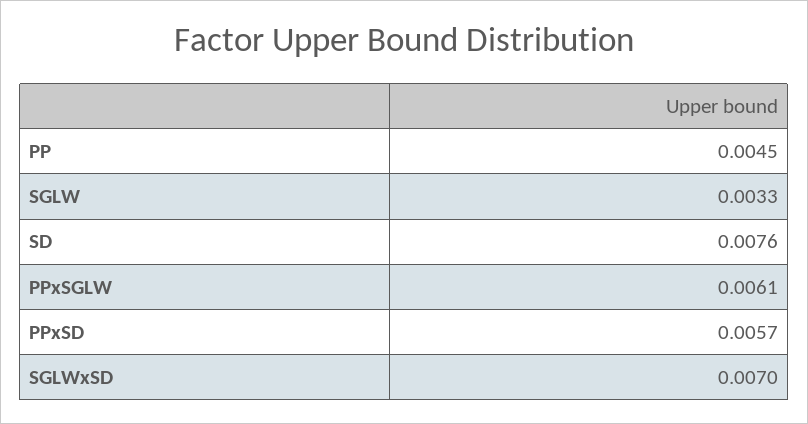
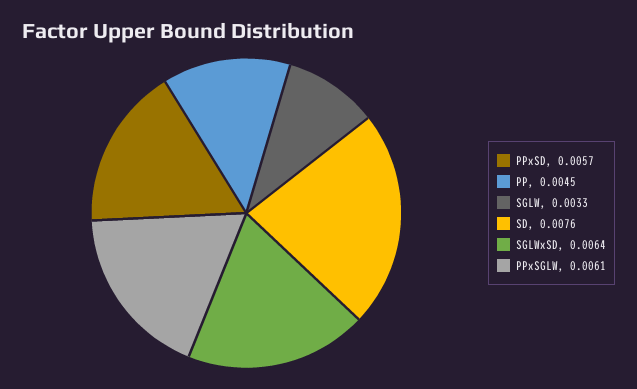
  {
    "PP": 0.0045,
    "SGLW": 0.0033,
    "SD": 0.0076,
    "PPxSGLW": 0.0061,
    "PPxSD": 0.0057,
-   "SGLWxSD": 0.007
+   "SGLWxSD": 0.0064
  }

